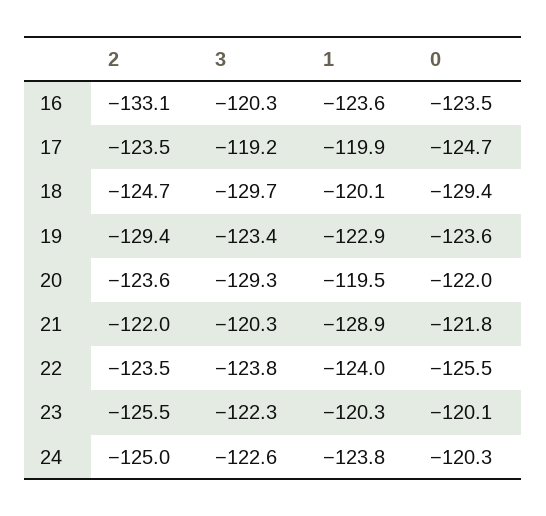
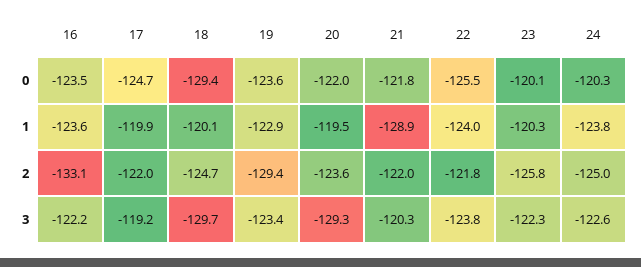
  {
    "2": {
      "16": -133.1,
-     "17": -123.5,
+     "17": -122,
      "18": -124.7,
      "19": -129.4,
      "20": -123.6,
      "21": -122,
-     "22": -123.5,
+     "22": -121.8,
-     "23": -125.5,
+     "23": -125.8,
      "24": -125
    },
    "3": {
-     "16": -120.3,
+     "16": -122.2,
      "17": -119.2,
      "18": -129.7,
      "19": -123.4,
      "20": -129.3,
      "21": -120.3,
      "22": -123.8,
      "23": -122.3,
      "24": -122.6
    },
    "1": {
      "16": -123.6,
      "17": -119.9,
      "18": -120.1,
      "19": -122.9,
      "20": -119.5,
      "21": -128.9,
      "22": -124,
      "23": -120.3,
      "24": -123.8
    },
    "0": {
      "16": -123.5,
      "17": -124.7,
      "18": -129.4,
      "19": -123.6,
      "20": -122,
      "21": -121.8,
      "22": -125.5,
      "23": -120.1,
      "24": -120.3
    }
  }

